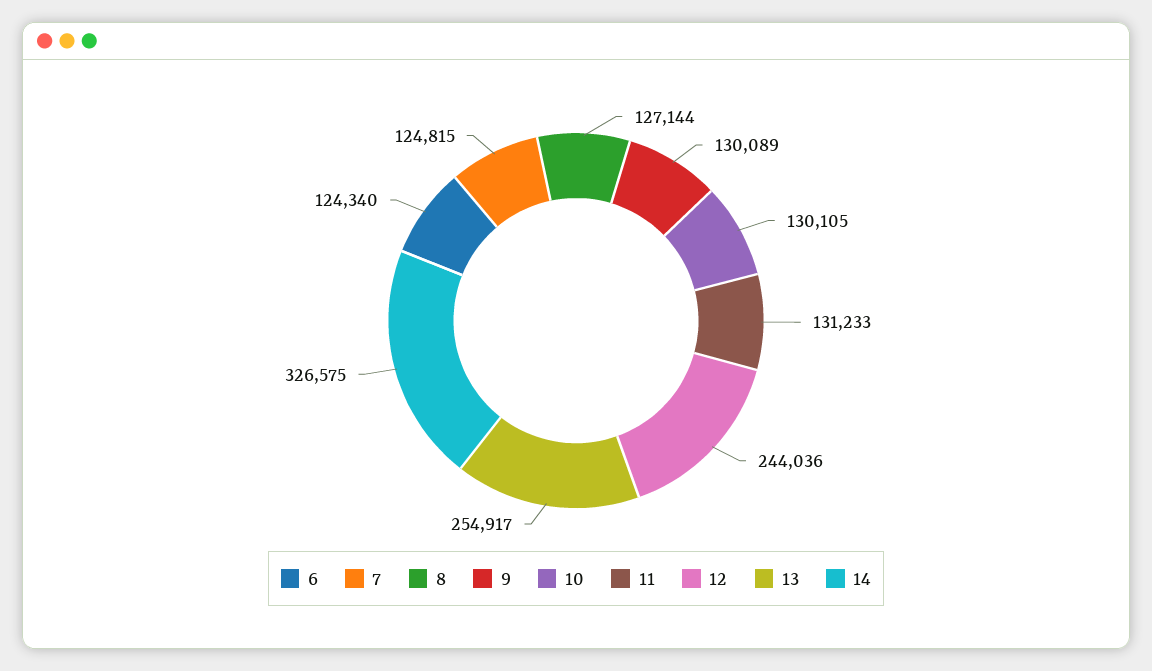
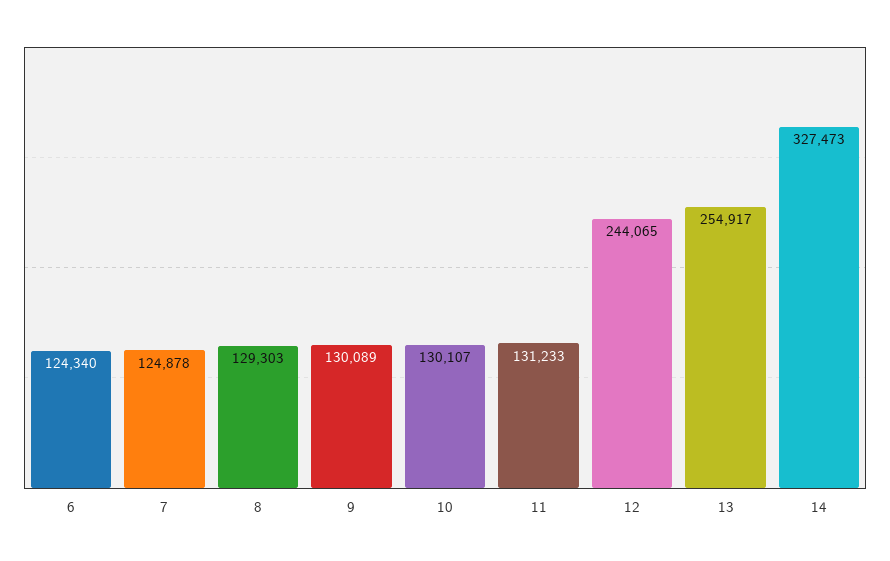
  {
    "6": 124340,
-   "7": 124815,
+   "7": 124878,
-   "8": 127144,
+   "8": 129303,
    "9": 130089,
-   "10": 130105,
+   "10": 130107,
    "11": 131233,
-   "12": 244036,
+   "12": 244065,
    "13": 254917,
-   "14": 326575
+   "14": 327473
  }

